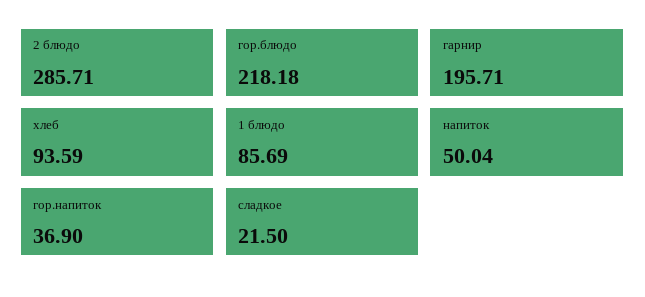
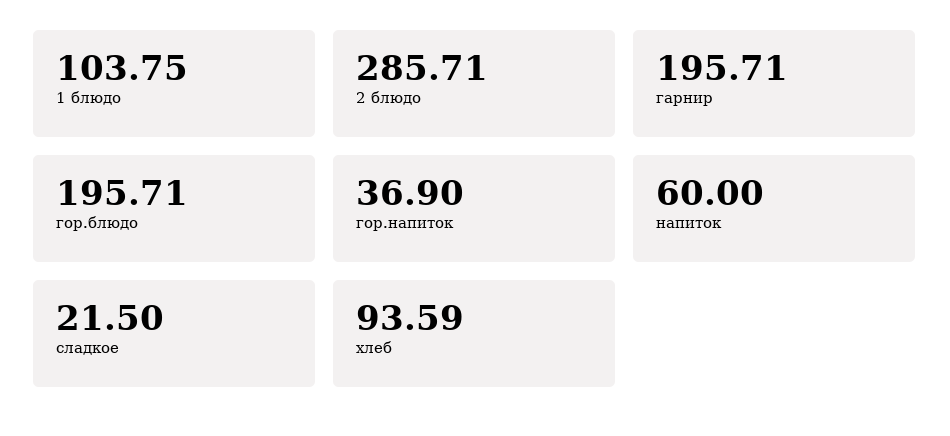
  {
    "2 блюдо": 285.71,
-   "гор.блюдо": 218.18,
+   "гор.блюдо": 195.71,
    "гарнир": 195.71,
    "хлеб": 93.59,
-   "1 блюдо": 85.69,
+   "1 блюдо": 103.75,
-   "напиток": 50.04,
+   "напиток": 60,
    "гор.напиток": 36.9,
    "сладкое": 21.5
  }

